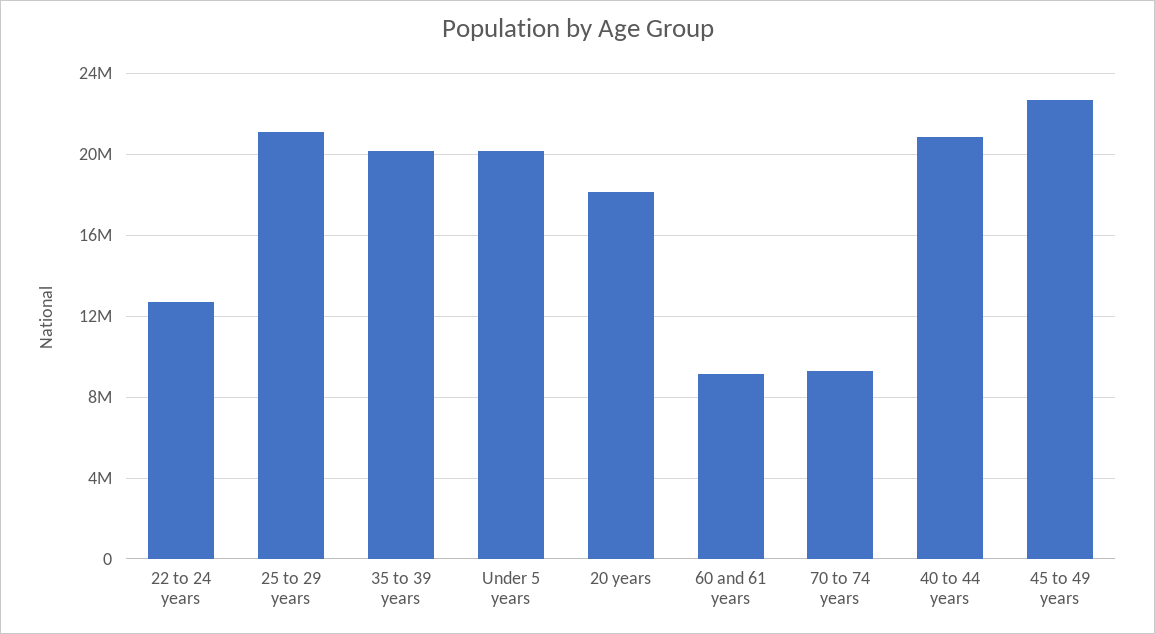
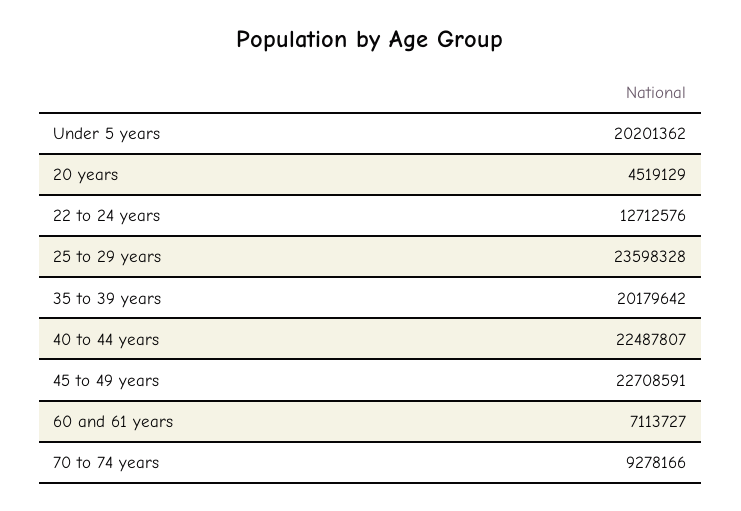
  {
    "22 to 24 years": 12712576,
-   "25 to 29 years": 21000000,
+   "25 to 29 years": 23598328,
    "35 to 39 years": 20179642,
    "Under 5 years": 20201362,
-   "20 years": 18000000,
+   "20 years": 4519129,
-   "60 and 61 years": 9000000,
+   "60 and 61 years": 7113727,
    "70 to 74 years": 9278166,
-   "40 to 44 years": 21000000,
+   "40 to 44 years": 22487807,
    "45 to 49 years": 22708591
  }

